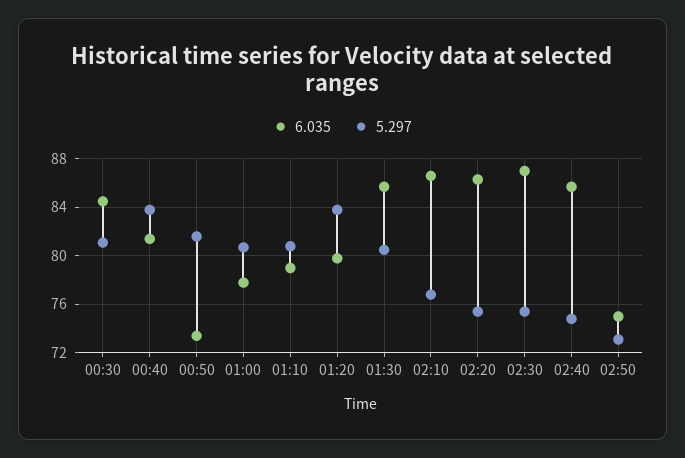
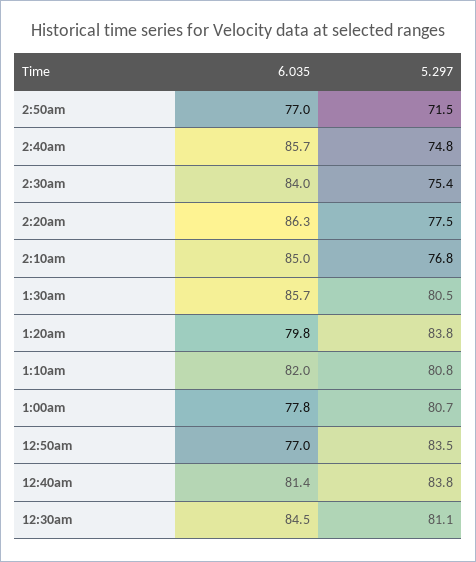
  {
    "6.035": {
      "00:30": 84.5,
      "00:40": 81.4,
-     "00:50": 73.5,
+     "00:50": 77,
      "01:00": 77.8,
-     "01:10": 79,
+     "01:10": 82,
      "01:20": 79.8,
      "01:30": 85.7,
-     "02:10": 86.5,
+     "02:10": 85,
      "02:20": 86.3,
-     "02:30": 87,
+     "02:30": 84,
      "02:40": 85.7,
-     "02:50": 75
+     "02:50": 77
    },
    "5.297": {
      "00:30": 81.1,
      "00:40": 83.8,
-     "00:50": 81.5,
+     "00:50": 83.5,
      "01:00": 80.7,
      "01:10": 80.8,
      "01:20": 83.8,
      "01:30": 80.5,
      "02:10": 76.8,
-     "02:20": 75.5,
+     "02:20": 77.5,
      "02:30": 75.4,
      "02:40": 74.8,
-     "02:50": 73
+     "02:50": 71.5
    }
  }

